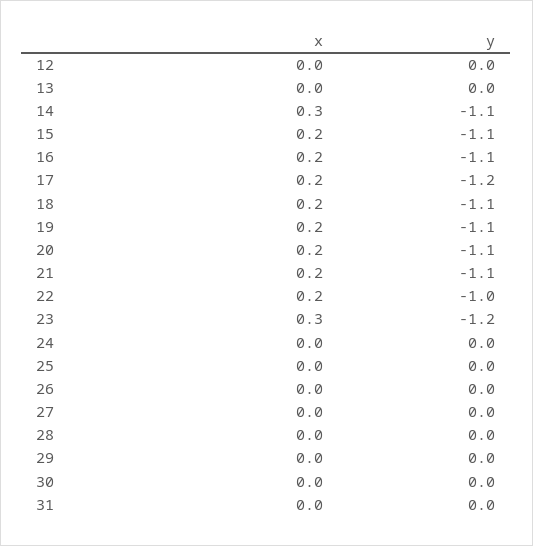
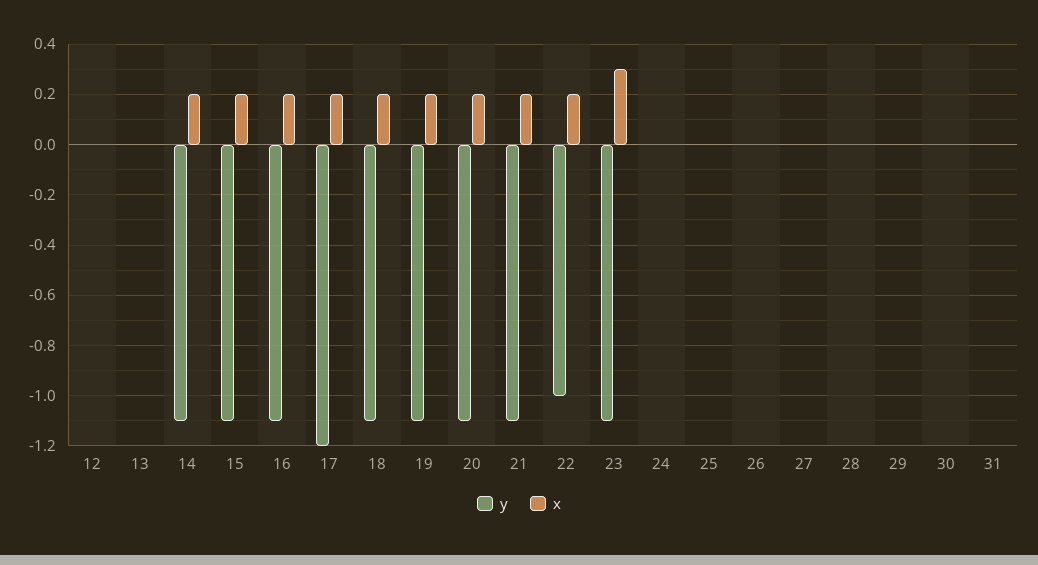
  {
    "x": {
      "12": 0,
      "13": 0,
-     "14": 0.3,
+     "14": 0.2,
      "15": 0.2,
      "16": 0.2,
      "17": 0.2,
      "18": 0.2,
      "19": 0.2,
      "20": 0.2,
      "21": 0.2,
      "22": 0.2,
      "23": 0.3,
      "24": 0,
      "25": 0,
      "26": 0,
      "27": 0,
      "28": 0,
      "29": 0,
      "30": 0,
      "31": 0
    },
    "y": {
      "12": 0,
      "13": 0,
      "14": -1.1,
      "15": -1.1,
      "16": -1.1,
      "17": -1.2,
      "18": -1.1,
      "19": -1.1,
      "20": -1.1,
      "21": -1.1,
      "22": -1,
-     "23": -1.2,
+     "23": -1.1,
      "24": 0,
      "25": 0,
      "26": 0,
      "27": 0,
      "28": 0,
      "29": 0,
      "30": 0,
      "31": 0
    }
  }

